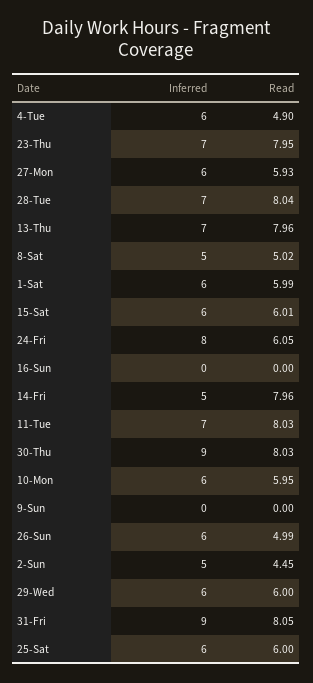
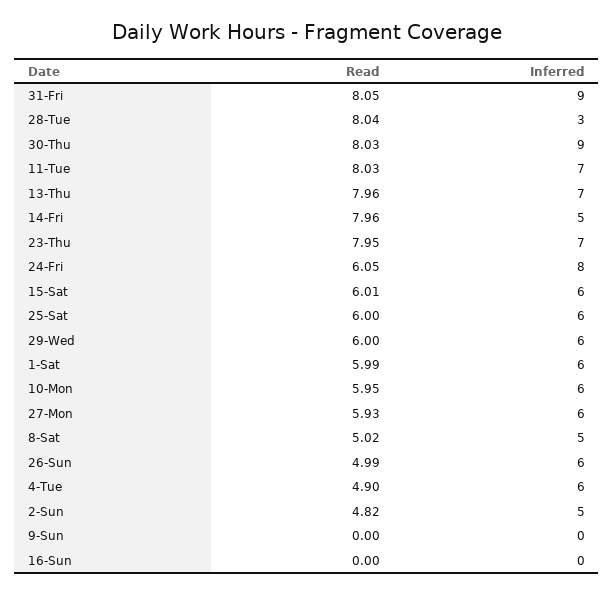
  {
    "Inferred": {
      "4-Tue": 6,
      "23-Thu": 7,
      "27-Mon": 6,
-     "28-Tue": 7,
+     "28-Tue": 3,
      "13-Thu": 7,
      "8-Sat": 5,
      "1-Sat": 6,
      "15-Sat": 6,
      "24-Fri": 8,
      "16-Sun": 0,
      "14-Fri": 5,
      "11-Tue": 7,
      "30-Thu": 9,
      "10-Mon": 6,
      "9-Sun": 0,
      "26-Sun": 6,
      "2-Sun": 5,
      "29-Wed": 6,
      "31-Fri": 9,
      "25-Sat": 6
    },
    "Read": {
      "4-Tue": 4.9,
      "23-Thu": 7.95,
      "27-Mon": 5.93,
      "28-Tue": 8.04,
      "13-Thu": 7.96,
      "8-Sat": 5.02,
      "1-Sat": 5.99,
      "15-Sat": 6.01,
      "24-Fri": 6.05,
      "16-Sun": 0,
      "14-Fri": 7.96,
      "11-Tue": 8.03,
      "30-Thu": 8.03,
      "10-Mon": 5.95,
      "9-Sun": 0,
      "26-Sun": 4.99,
-     "2-Sun": 4.45,
+     "2-Sun": 4.82,
      "29-Wed": 6,
      "31-Fri": 8.05,
      "25-Sat": 6
    }
  }

